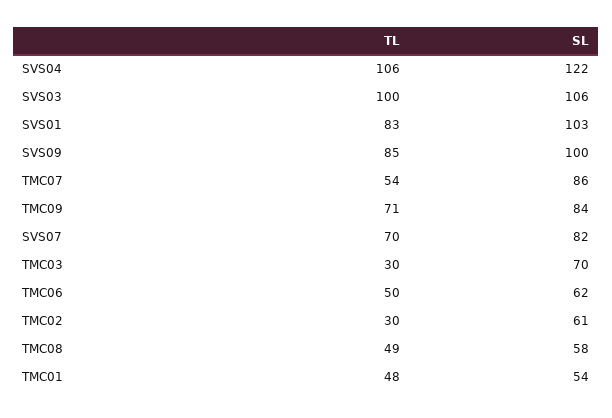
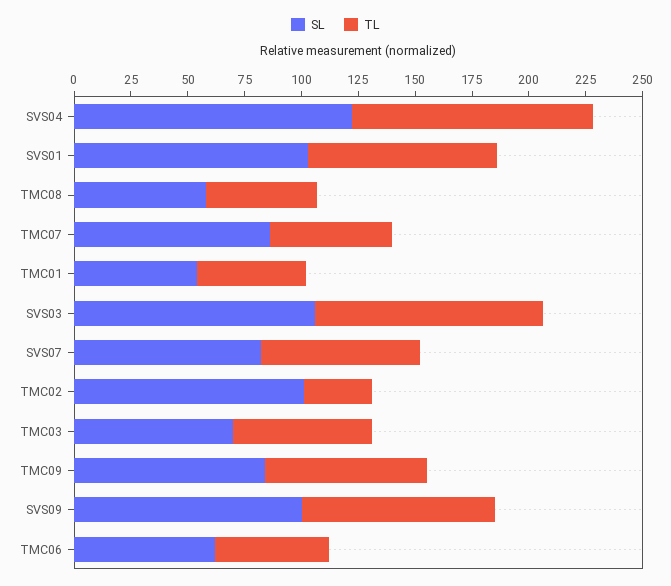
  {
    "TL": {
      "SVS04": 106,
      "SVS03": 100,
      "SVS01": 83,
      "SVS09": 85,
      "TMC07": 54,
      "TMC09": 71,
      "SVS07": 70,
-     "TMC03": 30,
+     "TMC03": 60,
      "TMC06": 50,
      "TMC02": 30,
      "TMC08": 49,
      "TMC01": 48
    },
    "SL": {
      "SVS04": 122,
      "SVS03": 106,
      "SVS01": 103,
      "SVS09": 100,
      "TMC07": 86,
      "TMC09": 84,
      "SVS07": 82,
      "TMC03": 70,
      "TMC06": 62,
-     "TMC02": 61,
+     "TMC02": 100,
      "TMC08": 58,
      "TMC01": 54
    }
  }

